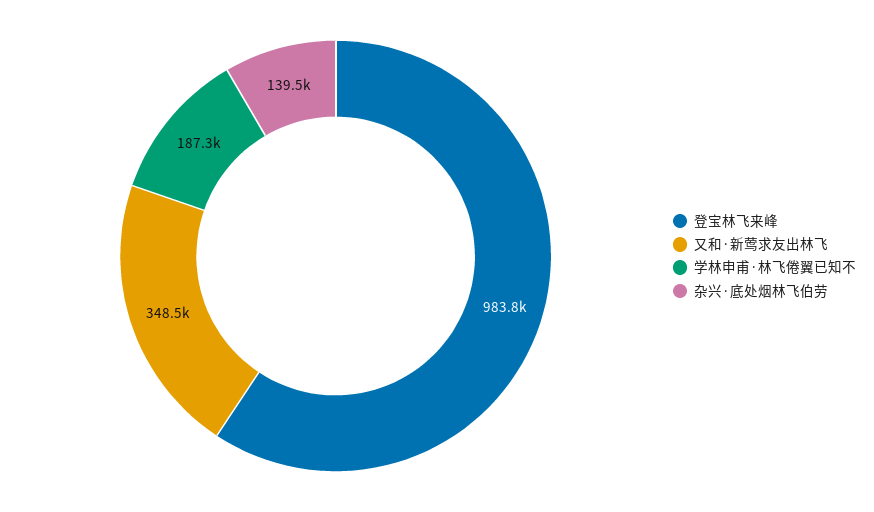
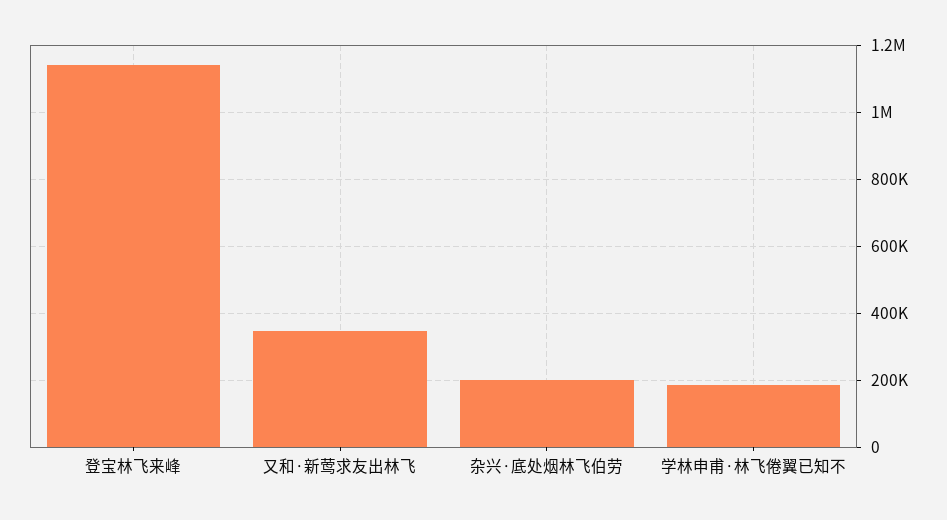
  {
-   "登宝林飞来峰": 983800,
+   "登宝林飞来峰": 1140000,
    "又和·新莺求友出林飞": 348500,
    "学林申甫·林飞倦翼已知不": 187300,
-   "杂兴·底处烟林飞伯劳": 139500
+   "杂兴·底处烟林飞伯劳": 200000
  }

